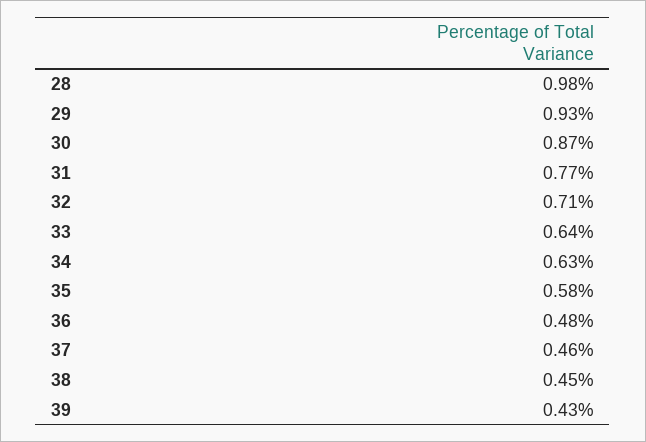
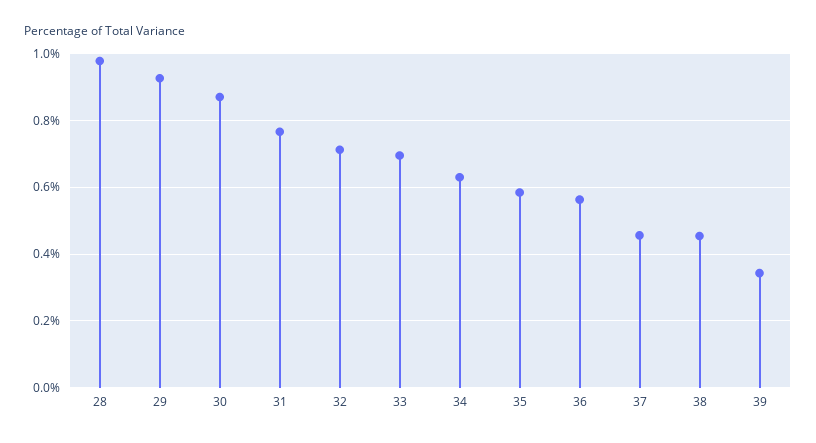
  {
    "28": 0.98,
    "29": 0.93,
    "30": 0.87,
    "31": 0.77,
    "32": 0.71,
-   "33": 0.64,
+   "33": 0.7,
    "34": 0.63,
    "35": 0.58,
-   "36": 0.48,
+   "36": 0.56,
    "37": 0.46,
    "38": 0.45,
-   "39": 0.43
+   "39": 0.34
  }

